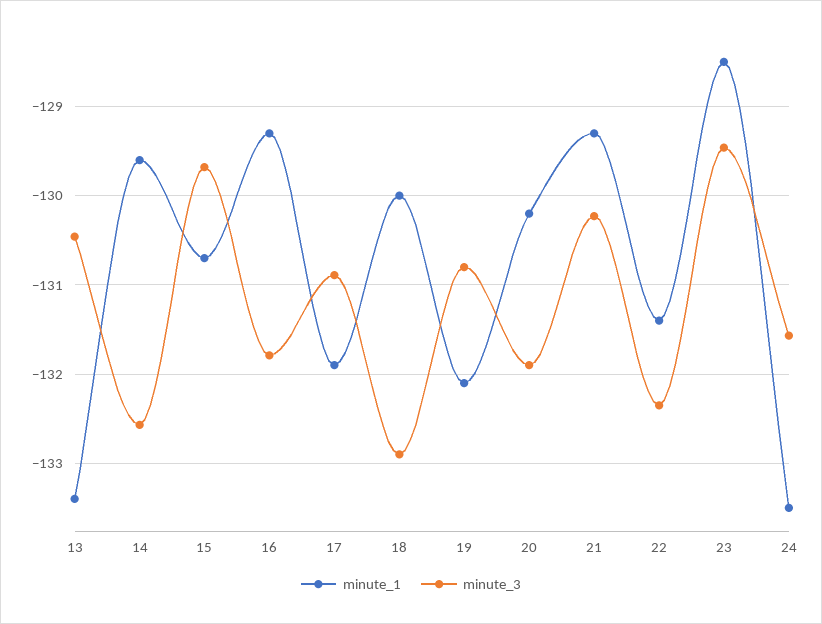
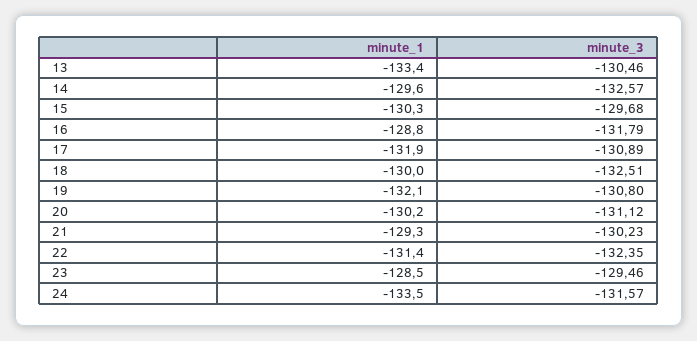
  {
    "minute_1": {
      "13": -133.4,
      "14": -129.6,
-     "15": -130.7,
+     "15": -130.3,
-     "16": -129.3,
+     "16": -128.8,
      "17": -131.9,
      "18": -130,
      "19": -132.1,
      "20": -130.2,
      "21": -129.3,
      "22": -131.4,
      "23": -128.5,
      "24": -133.5
    },
    "minute_3": {
      "13": -130.46,
      "14": -132.57,
      "15": -129.68,
      "16": -131.79,
      "17": -130.89,
-     "18": -132.9,
+     "18": -132.51,
      "19": -130.8,
-     "20": -131.9,
+     "20": -131.12,
      "21": -130.23,
      "22": -132.35,
      "23": -129.46,
      "24": -131.57
    }
  }

